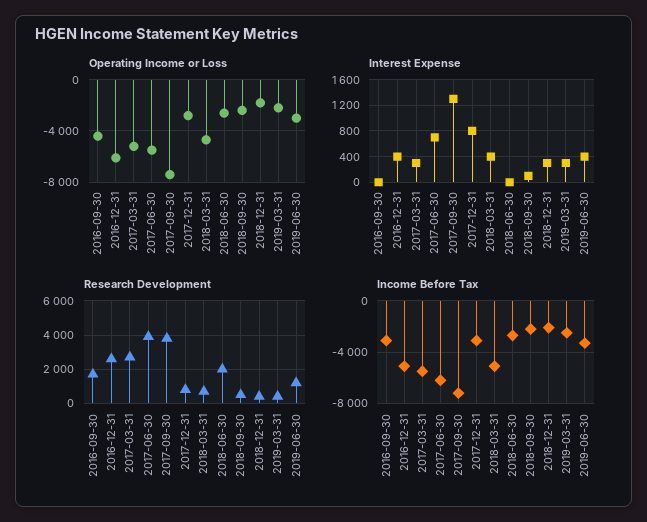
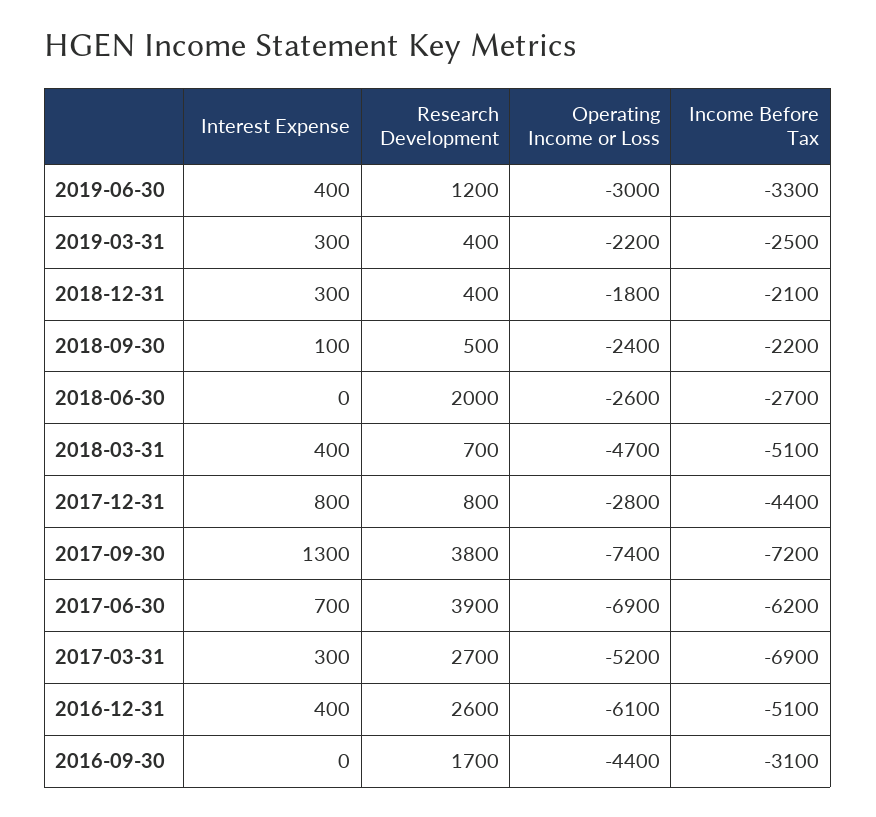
  {
    "Operating Income or Loss": {
      "2016-09-30": -4400,
      "2016-12-31": -6100,
      "2017-03-31": -5200,
-     "2017-06-30": -5500,
+     "2017-06-30": -6900,
      "2017-09-30": -7400,
      "2017-12-31": -2800,
      "2018-03-31": -4700,
      "2018-06-30": -2600,
      "2018-09-30": -2400,
      "2018-12-31": -1800,
      "2019-03-31": -2200,
      "2019-06-30": -3000
    },
    "Interest Expense": {
      "2016-09-30": 0,
      "2016-12-31": 400,
      "2017-03-31": 300,
      "2017-06-30": 700,
      "2017-09-30": 1300,
      "2017-12-31": 800,
      "2018-03-31": 400,
      "2018-06-30": 0,
      "2018-09-30": 100,
      "2018-12-31": 300,
      "2019-03-31": 300,
      "2019-06-30": 400
    },
    "Research Development": {
      "2016-09-30": 1700,
      "2016-12-31": 2600,
      "2017-03-31": 2700,
      "2017-06-30": 3900,
      "2017-09-30": 3800,
      "2017-12-31": 800,
      "2018-03-31": 700,
      "2018-06-30": 2000,
      "2018-09-30": 500,
      "2018-12-31": 400,
      "2019-03-31": 400,
      "2019-06-30": 1200
    },
    "Income Before Tax": {
      "2016-09-30": -3100,
      "2016-12-31": -5100,
-     "2017-03-31": -5500,
+     "2017-03-31": -6900,
      "2017-06-30": -6200,
      "2017-09-30": -7200,
-     "2017-12-31": -3000,
+     "2017-12-31": -4400,
      "2018-03-31": -5100,
      "2018-06-30": -2700,
      "2018-09-30": -2200,
      "2018-12-31": -2100,
      "2019-03-31": -2500,
      "2019-06-30": -3300
    }
  }

